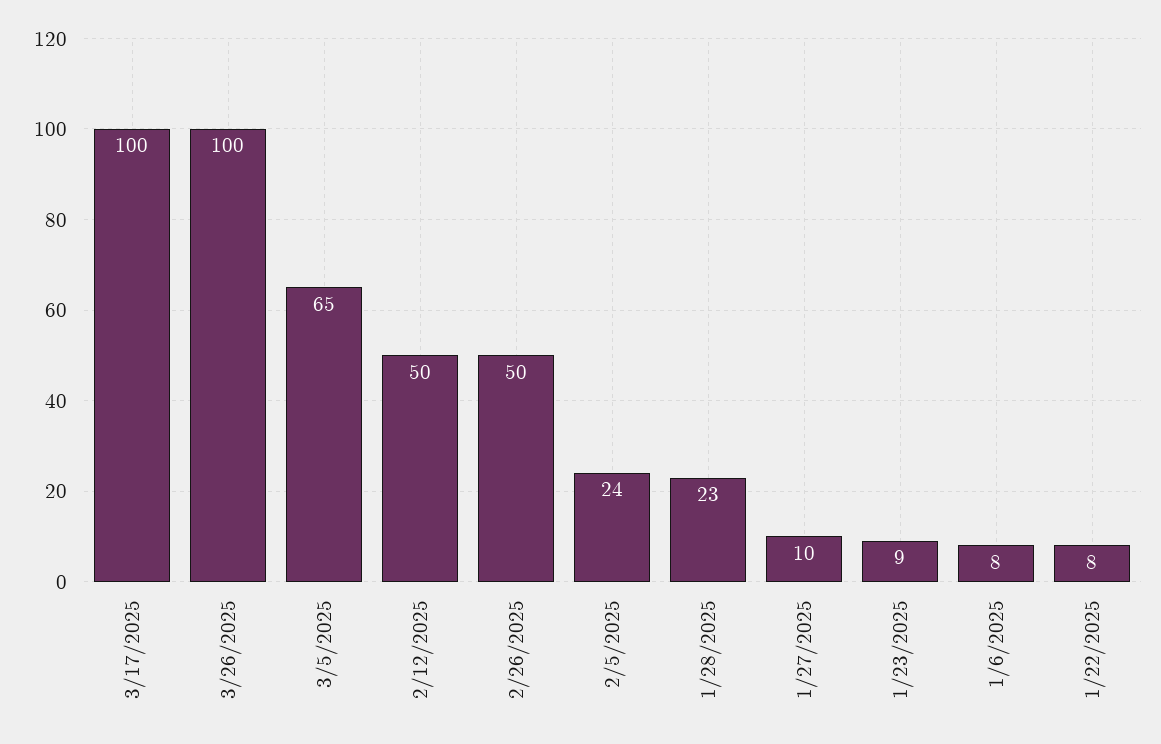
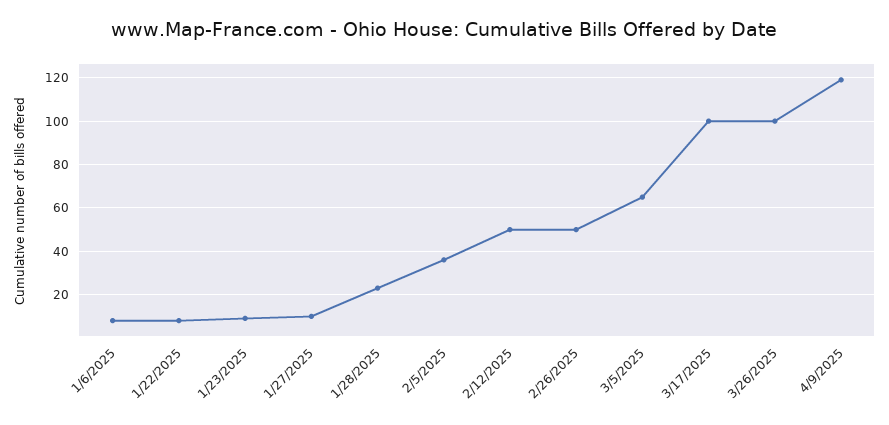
  {
    "3/17/2025": 100,
    "3/26/2025": 100,
    "3/5/2025": 65,
    "2/12/2025": 50,
    "2/26/2025": 50,
-   "2/5/2025": 24,
+   "2/5/2025": 35,
    "1/28/2025": 23,
    "1/27/2025": 10,
    "1/23/2025": 9,
    "1/6/2025": 8,
-   "1/22/2025": 8
+   "1/22/2025": 8,
+   "4/9/2025": 120
  }

